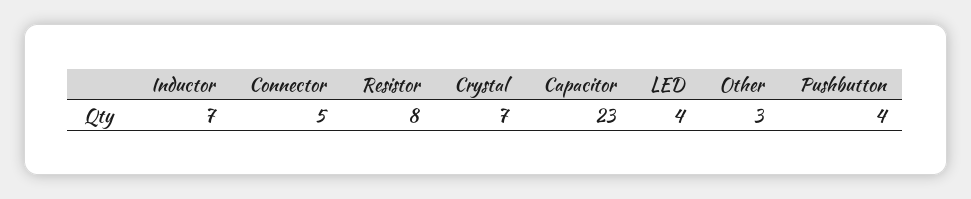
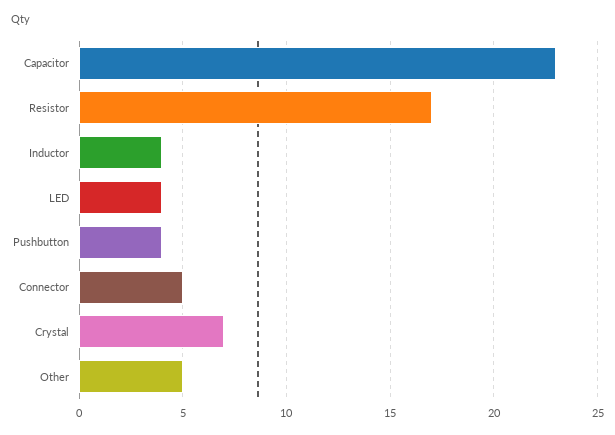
  {
-   "Inductor": 7,
+   "Inductor": 4,
    "Connector": 5,
-   "Resistor": 8,
+   "Resistor": 17,
    "Crystal": 7,
    "Capacitor": 23,
    "LED": 4,
-   "Other": 3,
+   "Other": 5,
    "Pushbutton": 4
  }

